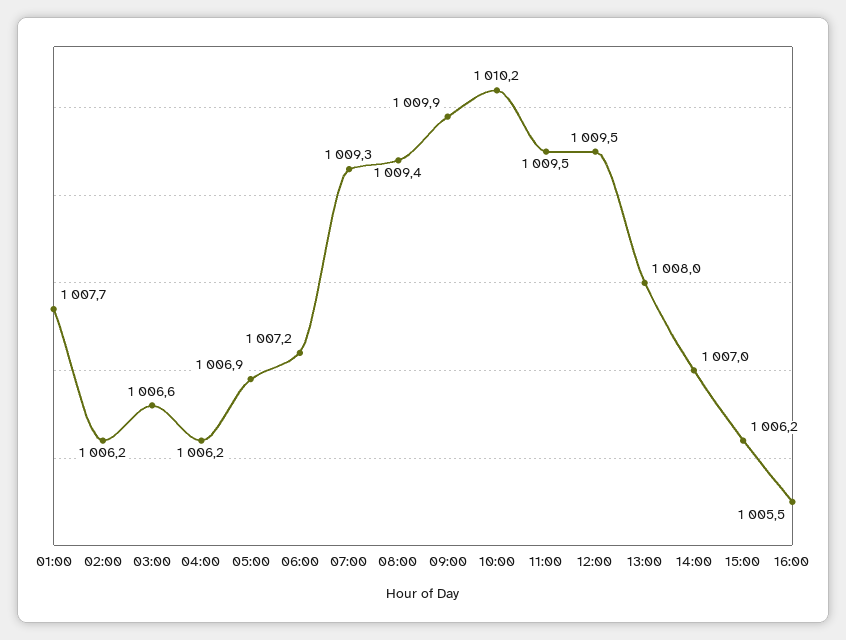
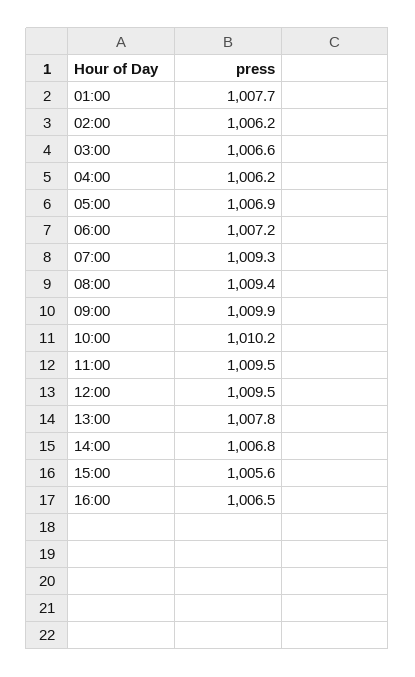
  {
    "01:00": 1007.7,
    "02:00": 1006.2,
    "03:00": 1006.6,
    "04:00": 1006.2,
    "05:00": 1006.9,
    "06:00": 1007.2,
    "07:00": 1009.3,
    "08:00": 1009.4,
    "09:00": 1009.9,
    "10:00": 1010.2,
    "11:00": 1009.5,
    "12:00": 1009.5,
-   "13:00": 1008,
+   "13:00": 1007.8,
-   "14:00": 1007,
+   "14:00": 1006.8,
-   "15:00": 1006.2,
+   "15:00": 1005.6,
-   "16:00": 1005.5
+   "16:00": 1006.5
  }

